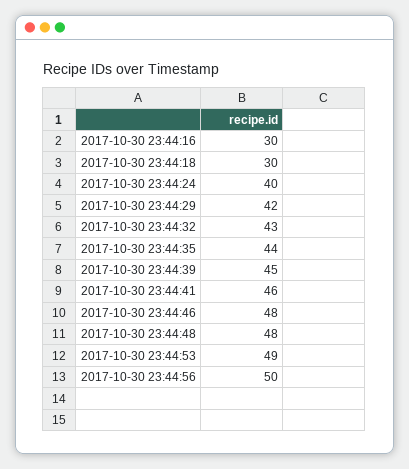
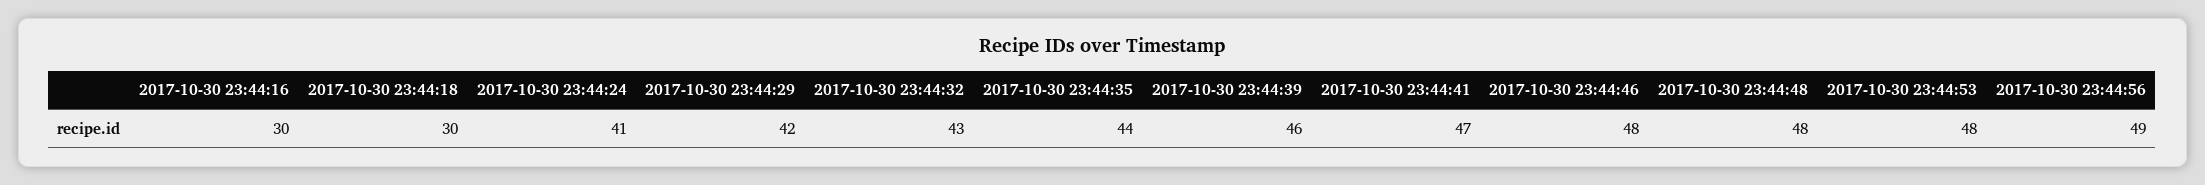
  {
    "2017-10-30 23:44:16": 30,
    "2017-10-30 23:44:18": 30,
-   "2017-10-30 23:44:24": 40,
+   "2017-10-30 23:44:24": 41,
    "2017-10-30 23:44:29": 42,
    "2017-10-30 23:44:32": 43,
    "2017-10-30 23:44:35": 44,
-   "2017-10-30 23:44:39": 45,
+   "2017-10-30 23:44:39": 46,
-   "2017-10-30 23:44:41": 46,
+   "2017-10-30 23:44:41": 47,
    "2017-10-30 23:44:46": 48,
    "2017-10-30 23:44:48": 48,
-   "2017-10-30 23:44:53": 49,
+   "2017-10-30 23:44:53": 48,
-   "2017-10-30 23:44:56": 50
+   "2017-10-30 23:44:56": 49
  }

